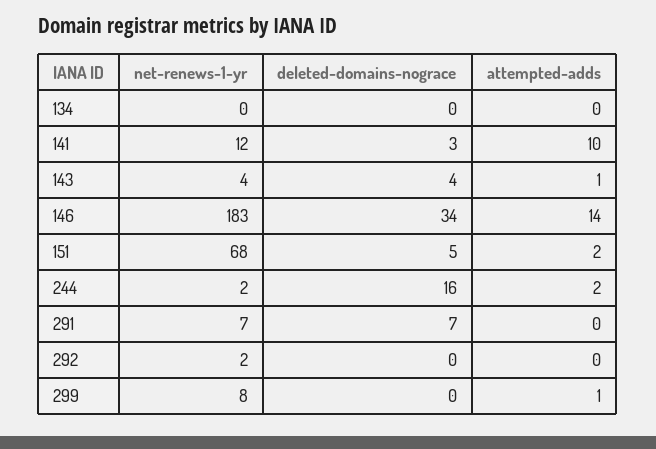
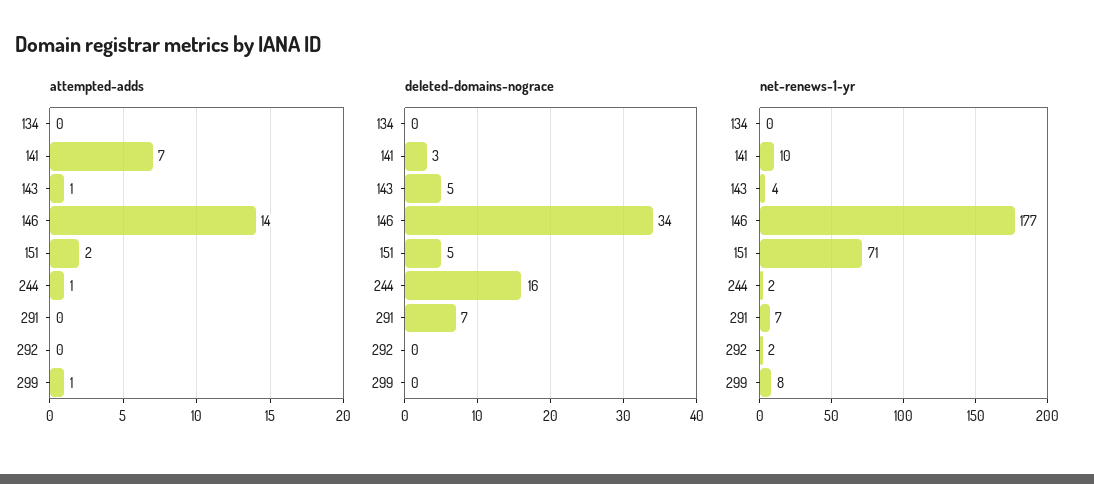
  {
    "net-renews-1-yr": {
      "134": 0,
-     "141": 12,
+     "141": 10,
      "143": 4,
-     "146": 183,
+     "146": 177,
-     "151": 68,
+     "151": 71,
      "244": 2,
      "291": 7,
      "292": 2,
      "299": 8
    },
    "deleted-domains-nograce": {
      "134": 0,
      "141": 3,
-     "143": 4,
+     "143": 5,
      "146": 34,
      "151": 5,
      "244": 16,
      "291": 7,
      "292": 0,
      "299": 0
    },
    "attempted-adds": {
      "134": 0,
-     "141": 10,
+     "141": 7,
      "143": 1,
      "146": 14,
      "151": 2,
-     "244": 2,
+     "244": 1,
      "291": 0,
      "292": 0,
      "299": 1
    }
  }

